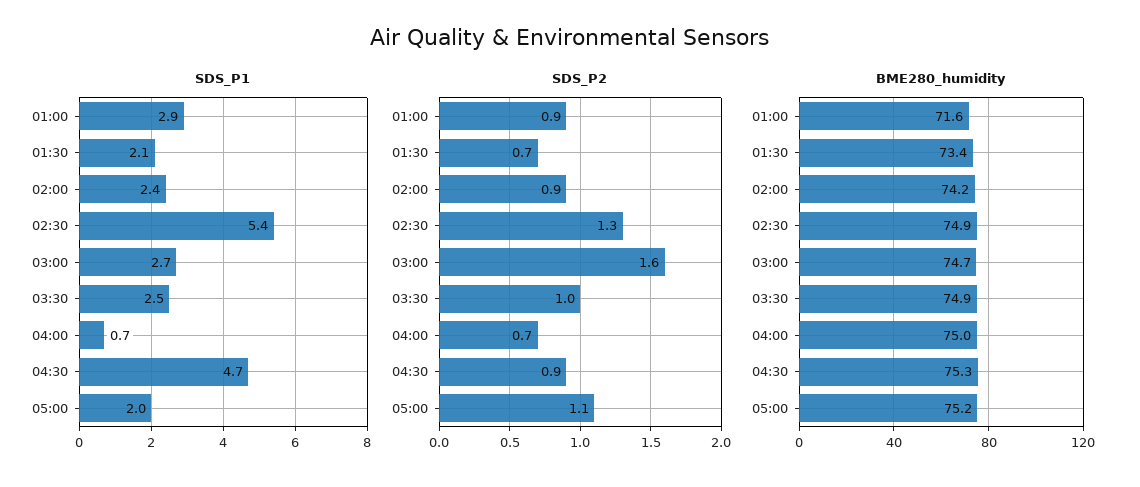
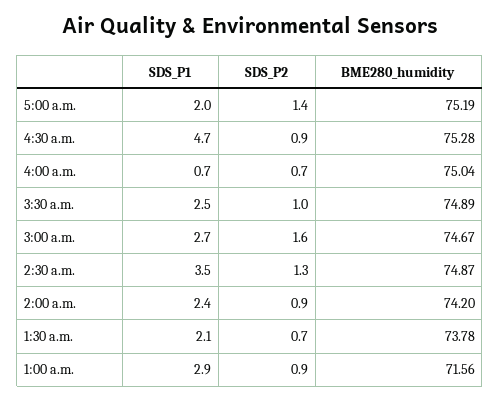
  {
    "SDS_P1": {
      "01:00": 2.9,
      "01:30": 2.1,
      "02:00": 2.4,
-     "02:30": 5.4,
+     "02:30": 3.5,
      "03:00": 2.7,
      "03:30": 2.5,
      "04:00": 0.7,
      "04:30": 4.7,
      "05:00": 2
    },
    "SDS_P2": {
      "01:00": 0.9,
      "01:30": 0.7,
      "02:00": 0.9,
      "02:30": 1.3,
      "03:00": 1.6,
      "03:30": 1,
      "04:00": 0.7,
      "04:30": 0.9,
-     "05:00": 1.1
+     "05:00": 1.4
    },
    "BME280_humidity": {
      "01:00": 71.56,
-     "01:30": 73.4,
+     "01:30": 73.78,
      "02:00": 74.2,
      "02:30": 74.87,
      "03:00": 74.67,
      "03:30": 74.89,
      "04:00": 75.04,
      "04:30": 75.28,
      "05:00": 75.19
    }
  }

